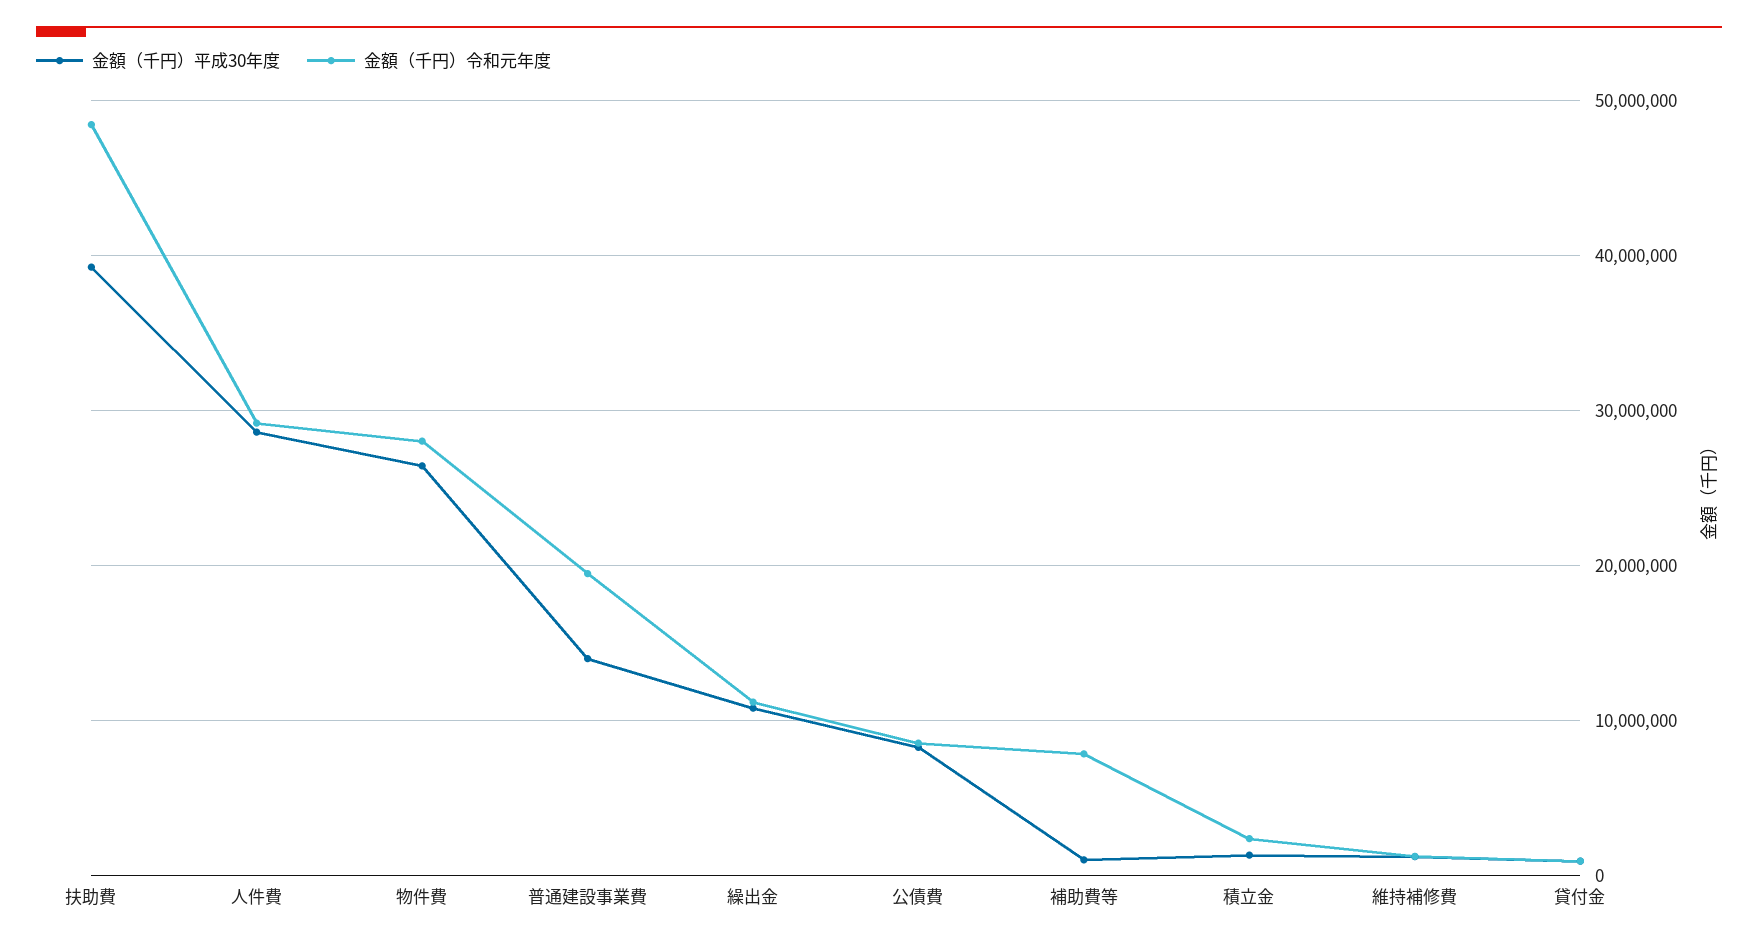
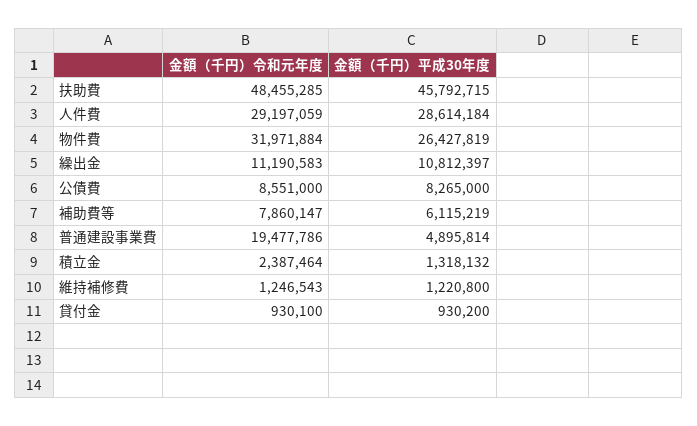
  {
    "金額（千円）平成30年度": {
-     "扶助費": 39000000,
+     "扶助費": 45792715,
      "人件費": 28614184,
      "物件費": 26427819,
-     "普通建設事業費": 14000000,
+     "普通建設事業費": 4895814,
      "繰出金": 10812397,
      "公債費": 8265000,
-     "補助費等": 1000000,
+     "補助費等": 6115219,
      "積立金": 1318132,
      "維持補修費": 1220800,
      "貸付金": 930200
    },
    "金額（千円）令和元年度": {
      "扶助費": 48455285,
      "人件費": 29197059,
-     "物件費": 28000000,
+     "物件費": 31971884,
      "普通建設事業費": 19477786,
      "繰出金": 11190583,
      "公債費": 8551000,
      "補助費等": 7860147,
      "積立金": 2387464,
      "維持補修費": 1246543,
      "貸付金": 930100
    }
  }

